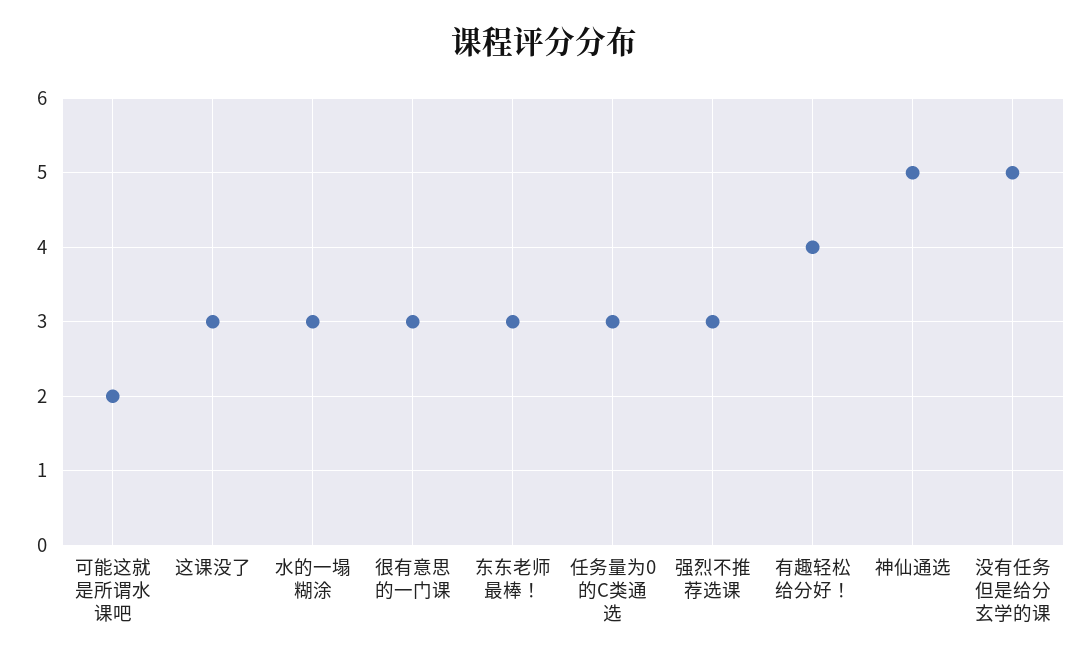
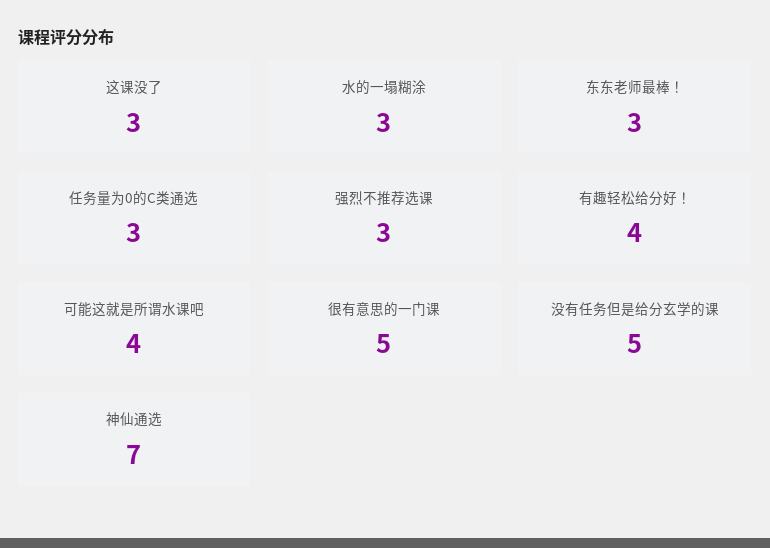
  {
-   "可能这就是所谓水课吧": 2,
+   "可能这就是所谓水课吧": 4,
    "这课没了": 3,
    "水的一塌糊涂": 3,
-   "很有意思的一门课": 3,
+   "很有意思的一门课": 5,
    "东东老师最棒！": 3,
    "任务量为0的C类通选": 3,
    "强烈不推荐选课": 3,
    "有趣轻松给分好！": 4,
-   "神仙通选": 5,
+   "神仙通选": 7,
    "没有任务但是给分玄学的课": 5
  }

